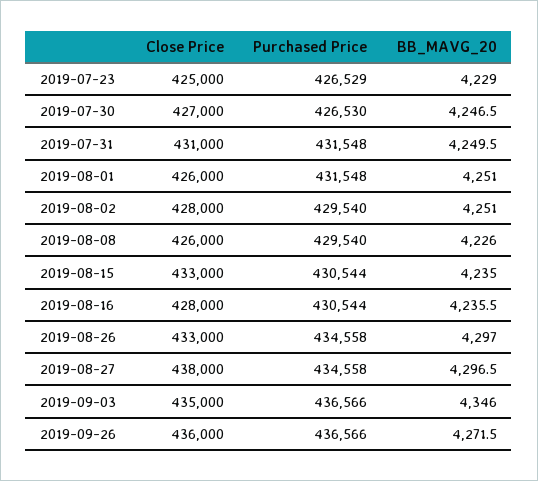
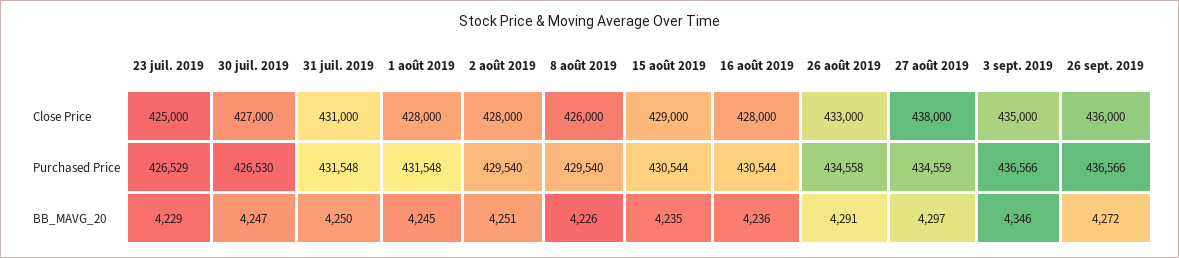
  {
    "Close Price": {
      "2019-07-23": 425000,
      "2019-07-30": 427000,
      "2019-07-31": 431000,
-     "2019-08-01": 426000,
+     "2019-08-01": 428000,
      "2019-08-02": 428000,
      "2019-08-08": 426000,
-     "2019-08-15": 433000,
+     "2019-08-15": 429000,
      "2019-08-16": 428000,
      "2019-08-26": 433000,
      "2019-08-27": 438000,
      "2019-09-03": 435000,
      "2019-09-26": 436000
    },
    "Purchased Price": {
      "2019-07-23": 426529,
      "2019-07-30": 426530,
      "2019-07-31": 431548,
      "2019-08-01": 431548,
      "2019-08-02": 429540,
      "2019-08-08": 429540,
      "2019-08-15": 430544,
      "2019-08-16": 430544,
      "2019-08-26": 434558,
-     "2019-08-27": 434558,
+     "2019-08-27": 434559,
      "2019-09-03": 436566,
      "2019-09-26": 436566
    },
    "BB_MAVG_20": {
      "2019-07-23": 4229,
      "2019-07-30": 4246.5,
      "2019-07-31": 4249.5,
-     "2019-08-01": 4251,
+     "2019-08-01": 4245,
      "2019-08-02": 4251,
      "2019-08-08": 4226,
      "2019-08-15": 4235,
      "2019-08-16": 4235.5,
-     "2019-08-26": 4297,
+     "2019-08-26": 4291,
      "2019-08-27": 4296.5,
      "2019-09-03": 4346,
      "2019-09-26": 4271.5
    }
  }

